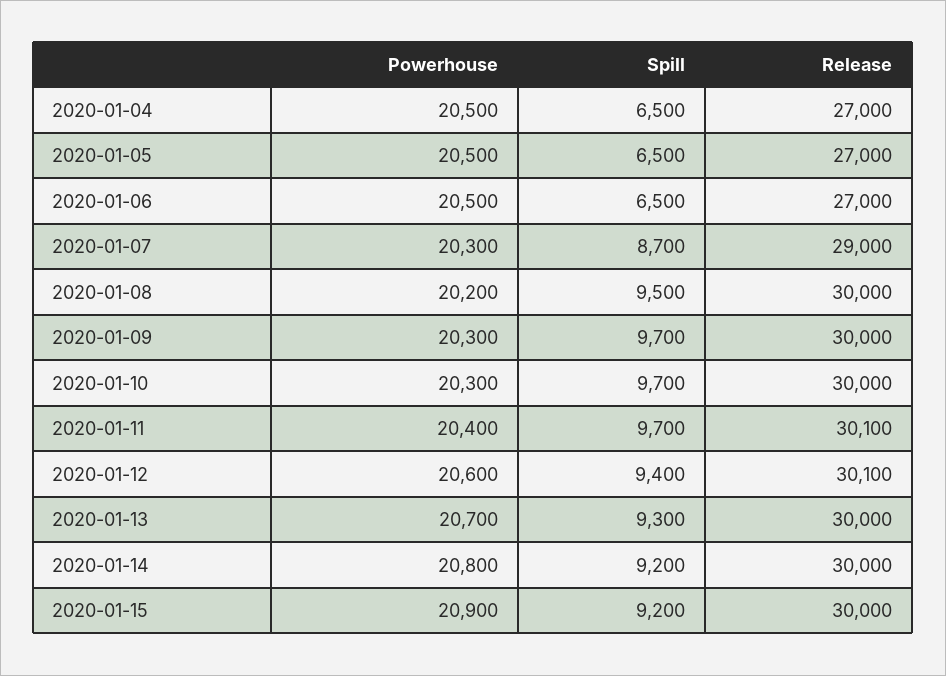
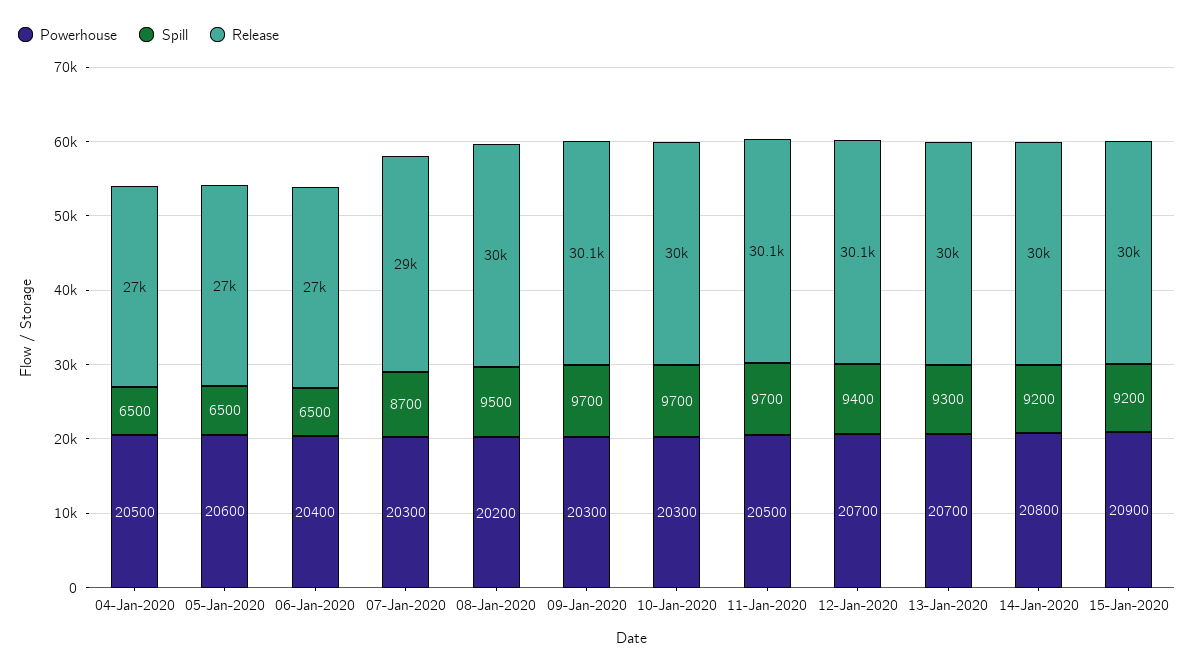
  {
    "Powerhouse": {
      "2020-01-04": 20500,
-     "2020-01-05": 20500,
+     "2020-01-05": 20600,
-     "2020-01-06": 20500,
+     "2020-01-06": 20400,
      "2020-01-07": 20300,
      "2020-01-08": 20200,
      "2020-01-09": 20300,
      "2020-01-10": 20300,
-     "2020-01-11": 20400,
+     "2020-01-11": 20500,
-     "2020-01-12": 20600,
+     "2020-01-12": 20700,
      "2020-01-13": 20700,
      "2020-01-14": 20800,
      "2020-01-15": 20900
    },
    "Spill": {
      "2020-01-04": 6500,
      "2020-01-05": 6500,
      "2020-01-06": 6500,
      "2020-01-07": 8700,
      "2020-01-08": 9500,
      "2020-01-09": 9700,
      "2020-01-10": 9700,
      "2020-01-11": 9700,
      "2020-01-12": 9400,
      "2020-01-13": 9300,
      "2020-01-14": 9200,
      "2020-01-15": 9200
    },
    "Release": {
      "2020-01-04": 27000,
      "2020-01-05": 27000,
      "2020-01-06": 27000,
      "2020-01-07": 29000,
      "2020-01-08": 30000,
-     "2020-01-09": 30000,
+     "2020-01-09": 30100,
      "2020-01-10": 30000,
      "2020-01-11": 30100,
      "2020-01-12": 30100,
      "2020-01-13": 30000,
      "2020-01-14": 30000,
      "2020-01-15": 30000
    }
  }

